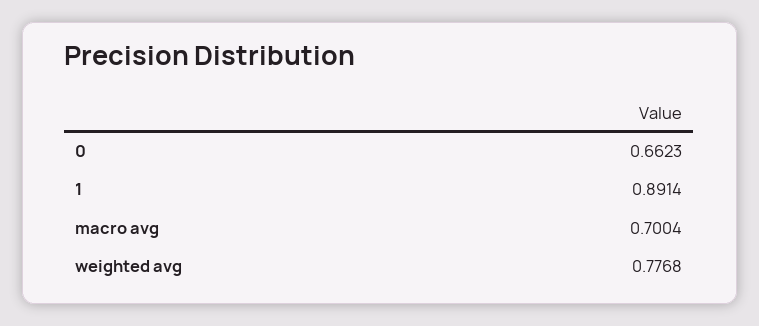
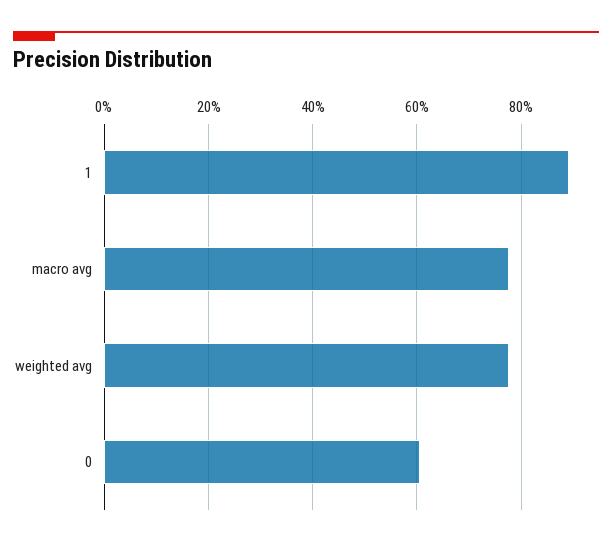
  {
-   "0": 0.6623,
+   "0": 0.6,
    "1": 0.8914,
-   "macro avg": 0.7004,
+   "macro avg": 0.78,
    "weighted avg": 0.7768
  }

